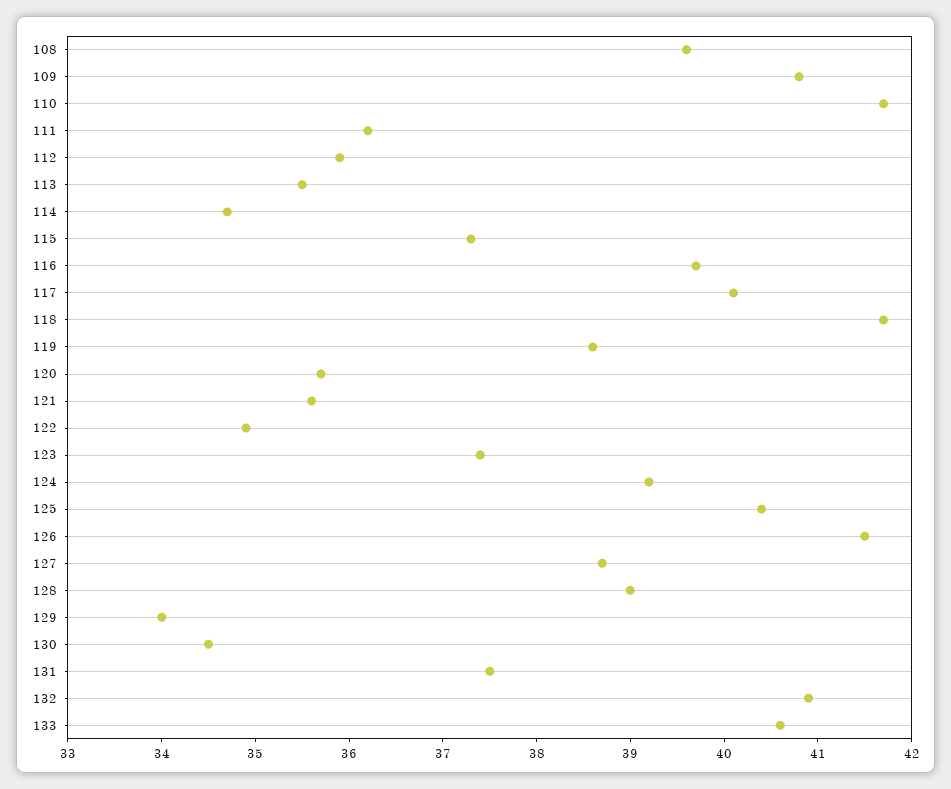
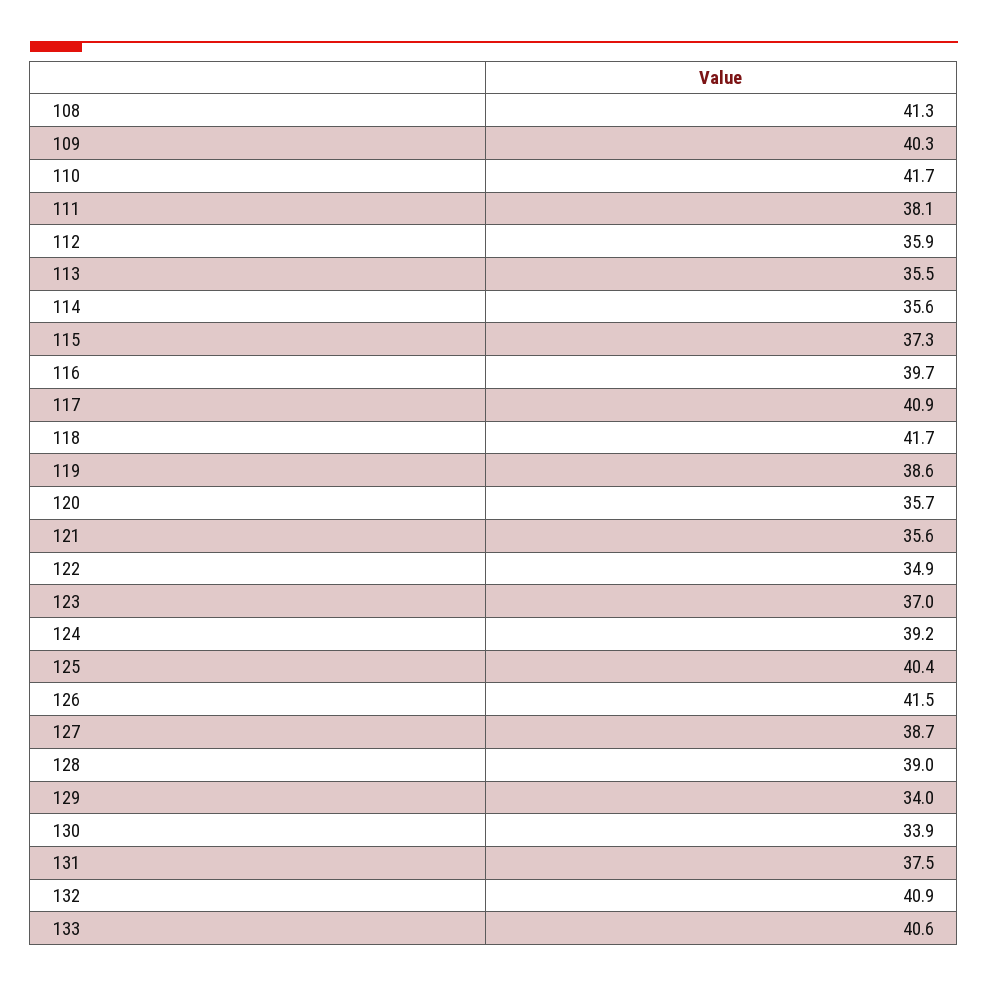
  {
-   "108": 39.6,
+   "108": 41.3,
-   "109": 40.8,
+   "109": 40.3,
    "110": 41.7,
-   "111": 36.2,
+   "111": 38.1,
    "112": 35.9,
    "113": 35.5,
-   "114": 34.7,
+   "114": 35.6,
    "115": 37.3,
    "116": 39.7,
-   "117": 40.1,
+   "117": 40.9,
    "118": 41.7,
    "119": 38.6,
    "120": 35.7,
    "121": 35.6,
    "122": 34.9,
-   "123": 37.4,
+   "123": 37,
    "124": 39.2,
    "125": 40.4,
    "126": 41.5,
    "127": 38.7,
    "128": 39,
    "129": 34,
-   "130": 34.5,
+   "130": 33.9,
    "131": 37.5,
    "132": 40.9,
    "133": 40.6
  }

